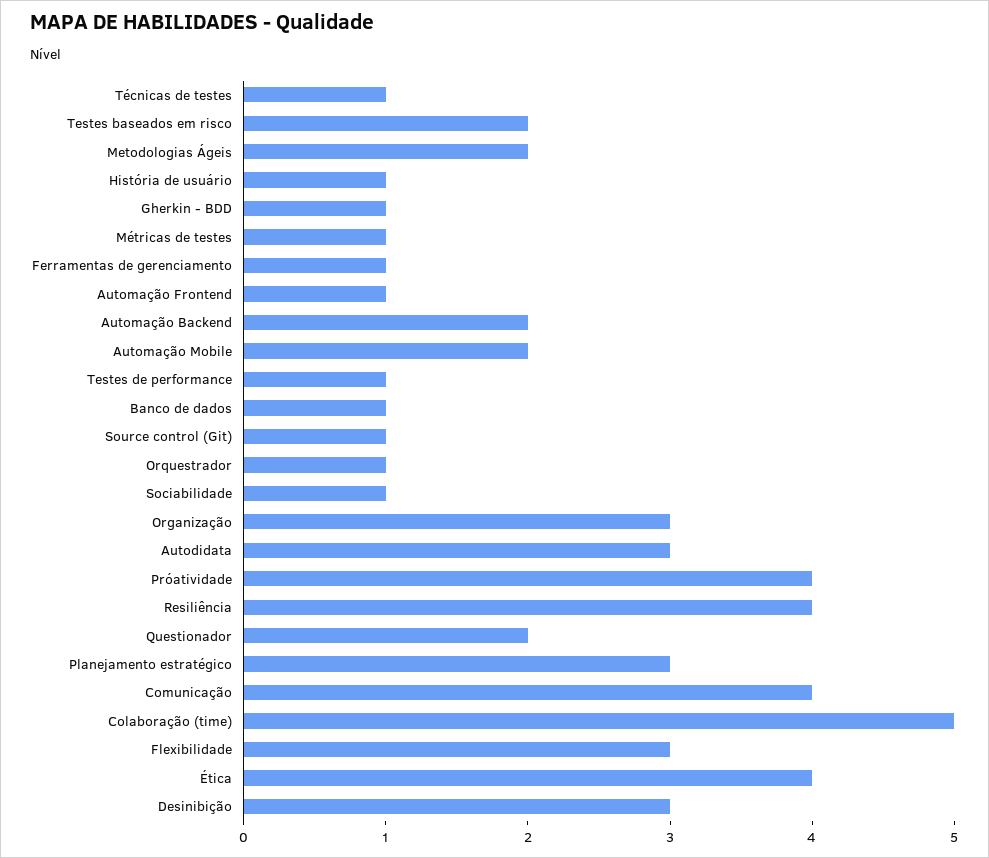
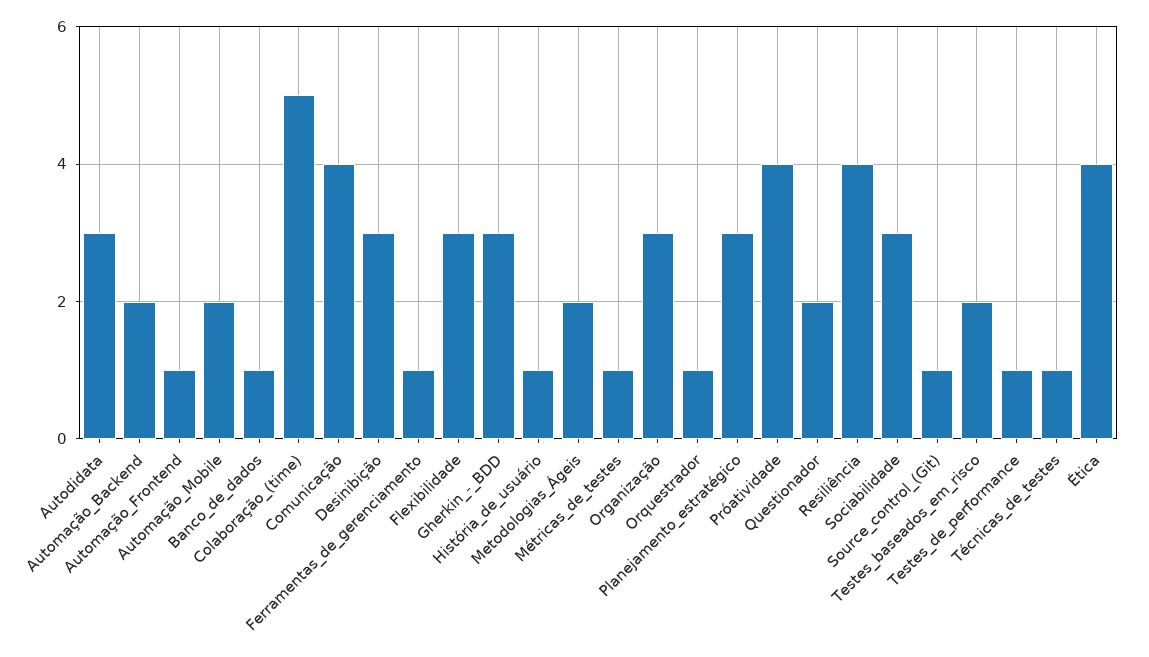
  {
    "Técnicas de testes": 1,
    "Testes baseados em risco": 2,
    "Metodologias Ágeis": 2,
    "História de usuário": 1,
-   "Gherkin - BDD": 1,
+   "Gherkin - BDD": 3,
    "Métricas de testes": 1,
    "Ferramentas de gerenciamento": 1,
    "Automação Frontend": 1,
    "Automação Backend": 2,
    "Automação Mobile": 2,
    "Testes de performance": 1,
    "Banco de dados": 1,
    "Source control (Git)": 1,
    "Orquestrador": 1,
-   "Sociabilidade": 1,
+   "Sociabilidade": 3,
    "Organização": 3,
    "Autodidata": 3,
    "Próatividade": 4,
    "Resiliência": 4,
    "Questionador": 2,
    "Planejamento estratégico": 3,
    "Comunicação": 4,
    "Colaboração (time)": 5,
    "Flexibilidade": 3,
    "Ética": 4,
    "Desinibição": 3
  }

